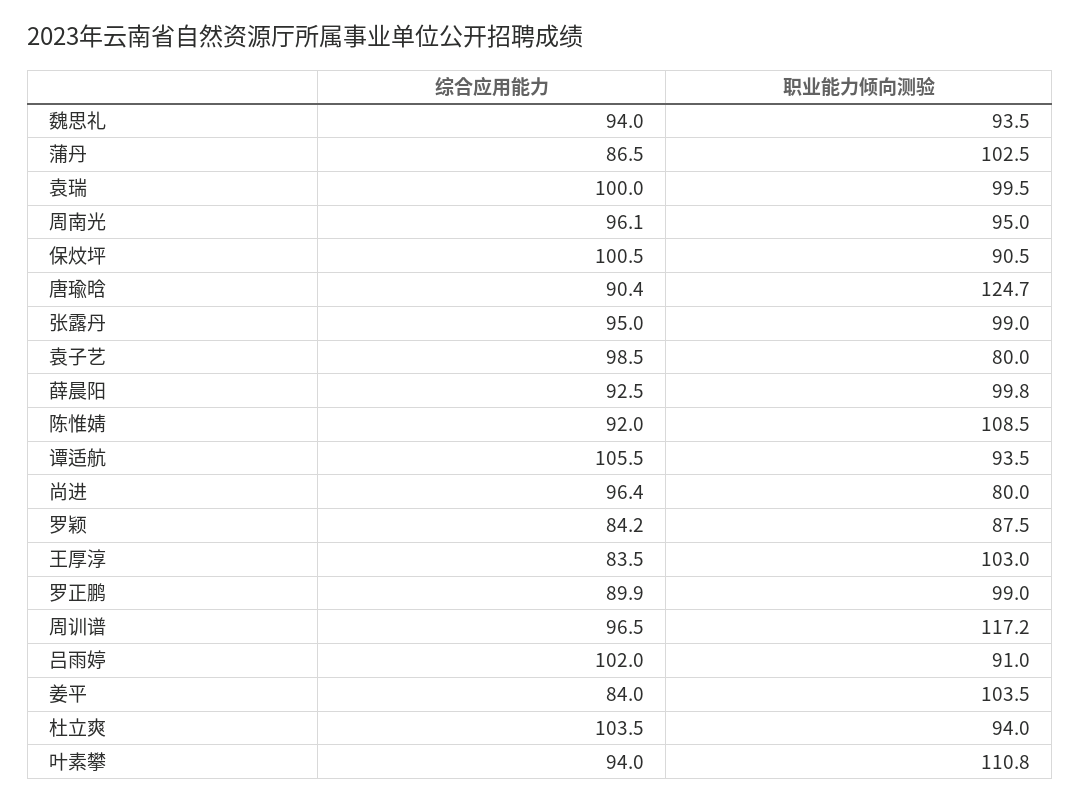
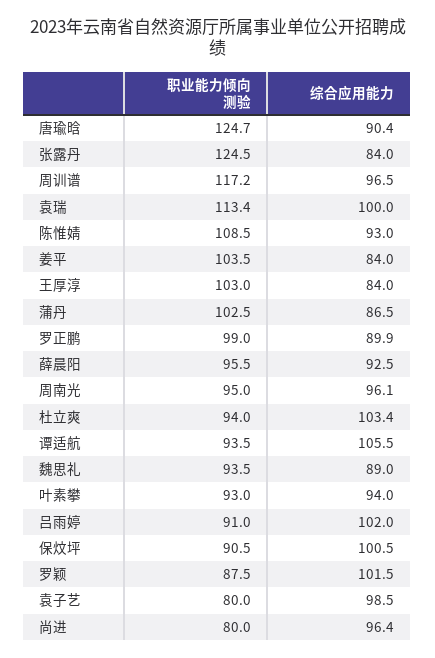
  {
    "综合应用能力": {
-     "魏思礼": 94,
+     "魏思礼": 89,
      "蒲丹": 86.5,
      "袁瑞": 100,
      "周南光": 96.1,
      "保炆坪": 100.5,
      "唐瑜晗": 90.4,
-     "张露丹": 95,
+     "张露丹": 84,
      "袁子艺": 98.5,
      "薛晨阳": 92.5,
-     "陈惟婧": 92,
+     "陈惟婧": 93,
      "谭适航": 105.5,
      "尚进": 96.4,
-     "罗颖": 84.2,
+     "罗颖": 101.5,
-     "王厚淳": 83.5,
+     "王厚淳": 84,
      "罗正鹏": 89.9,
      "周训谱": 96.5,
      "吕雨婷": 102,
      "姜平": 84,
-     "杜立爽": 103.5,
+     "杜立爽": 103.4,
      "叶素攀": 94
    },
    "职业能力倾向测验": {
      "魏思礼": 93.5,
      "蒲丹": 102.5,
-     "袁瑞": 99.5,
+     "袁瑞": 113.4,
      "周南光": 95,
      "保炆坪": 90.5,
      "唐瑜晗": 124.7,
-     "张露丹": 99,
+     "张露丹": 124.5,
      "袁子艺": 80,
-     "薛晨阳": 99.8,
+     "薛晨阳": 95.5,
      "陈惟婧": 108.5,
      "谭适航": 93.5,
      "尚进": 80,
      "罗颖": 87.5,
      "王厚淳": 103,
      "罗正鹏": 99,
      "周训谱": 117.2,
      "吕雨婷": 91,
      "姜平": 103.5,
      "杜立爽": 94,
-     "叶素攀": 110.8
+     "叶素攀": 93
    }
  }

